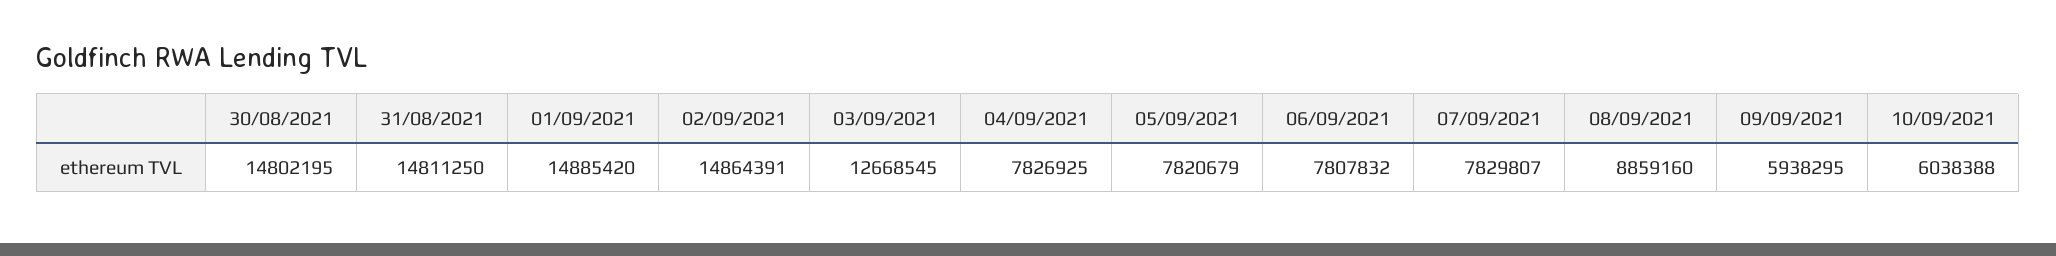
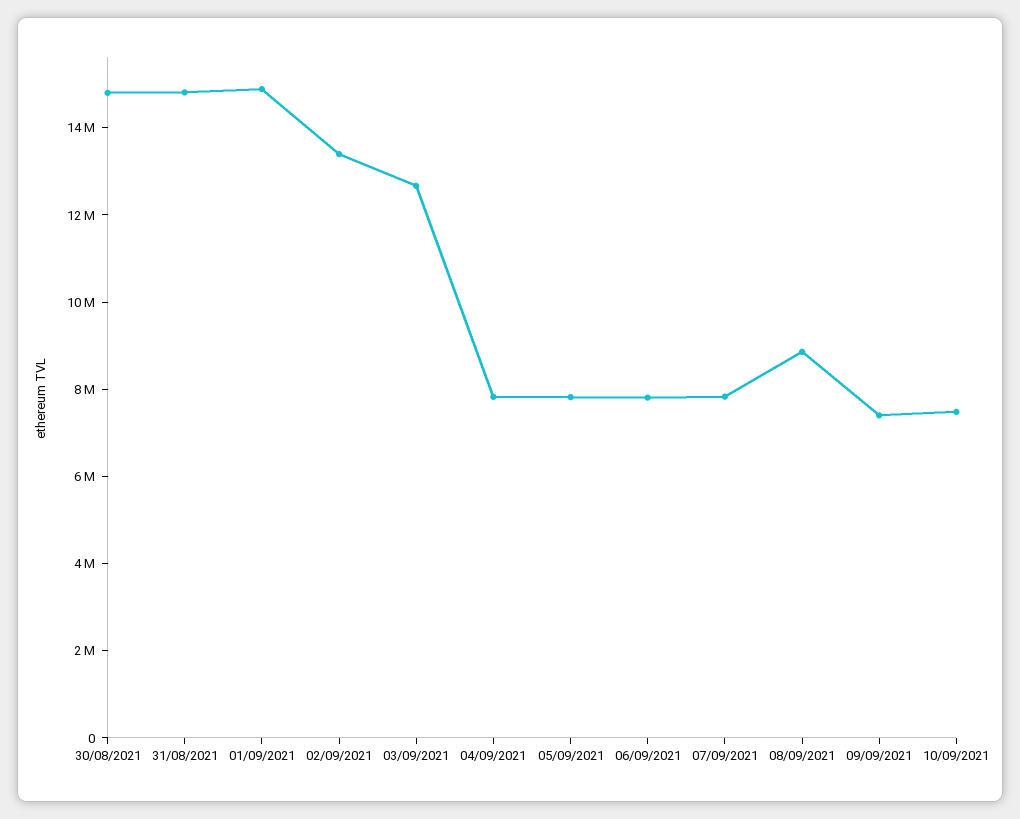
  {
    "30/08/2021": 14802195,
    "31/08/2021": 14811250,
    "01/09/2021": 14885420,
-   "02/09/2021": 14864391,
+   "02/09/2021": 13500000,
    "03/09/2021": 12668545,
    "04/09/2021": 7826925,
    "05/09/2021": 7820679,
    "06/09/2021": 7807832,
    "07/09/2021": 7829807,
    "08/09/2021": 8859160,
-   "09/09/2021": 5938295,
+   "09/09/2021": 7500000,
-   "10/09/2021": 6038388
+   "10/09/2021": 7500000
  }

